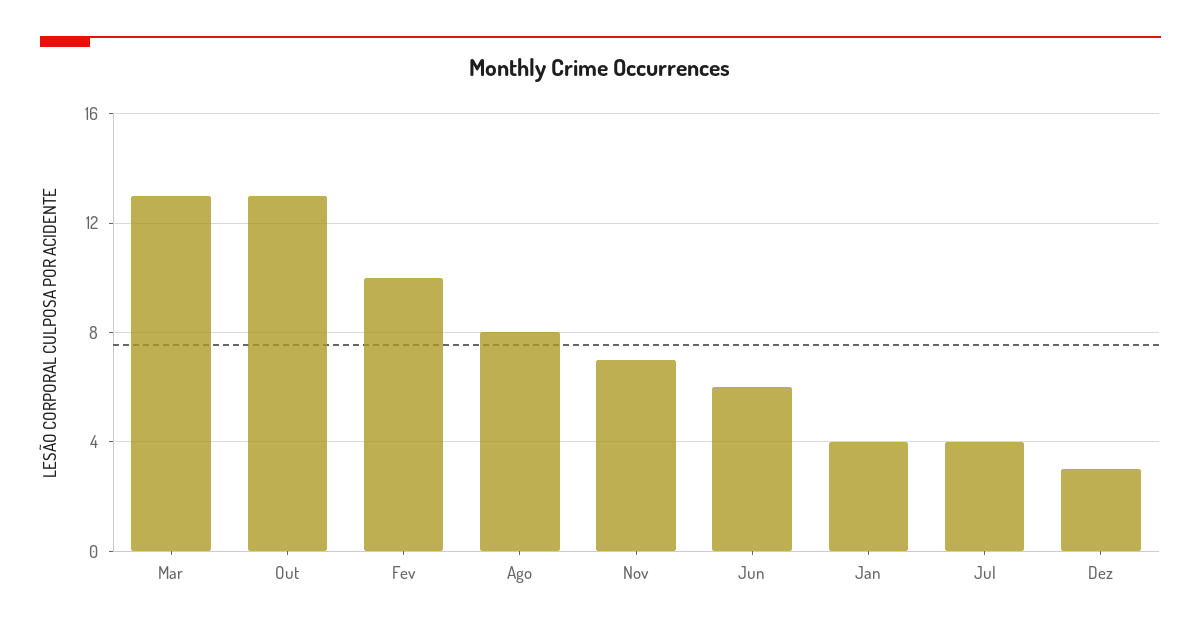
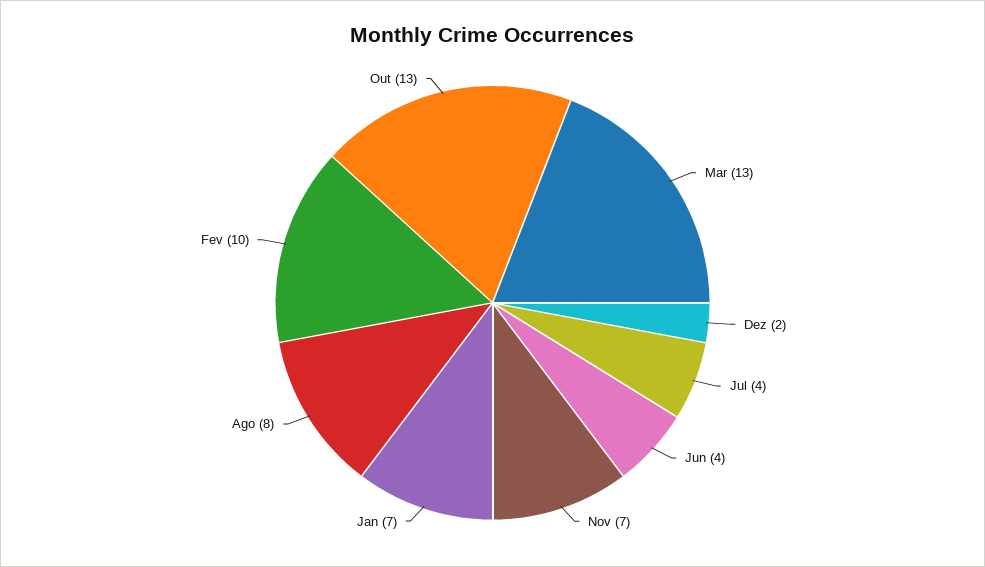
  {
    "Mar": 13,
    "Out": 13,
    "Fev": 10,
    "Ago": 8,
    "Nov": 7,
-   "Jun": 6,
+   "Jun": 4,
-   "Jan": 4,
+   "Jan": 7,
    "Jul": 4,
-   "Dez": 3
+   "Dez": 2
  }

